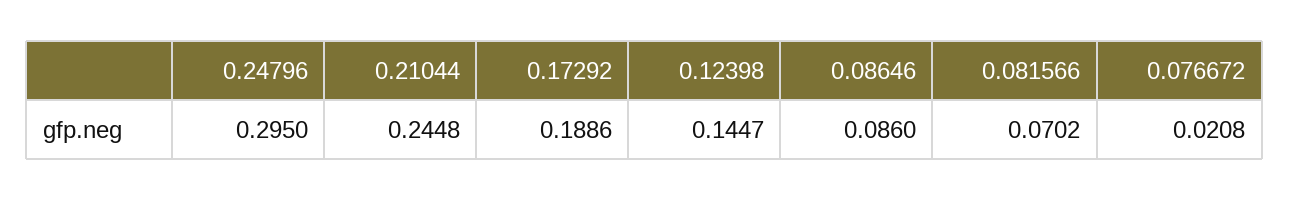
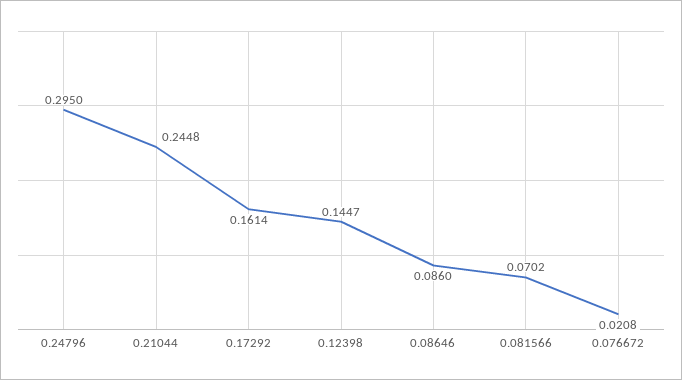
  {
    "0.24796": 0.295,
    "0.21044": 0.2448,
-   "0.17292": 0.1886,
+   "0.17292": 0.1614,
    "0.12398": 0.1447,
    "0.08646": 0.086,
    "0.081566": 0.0702,
    "0.076672": 0.0208
  }

